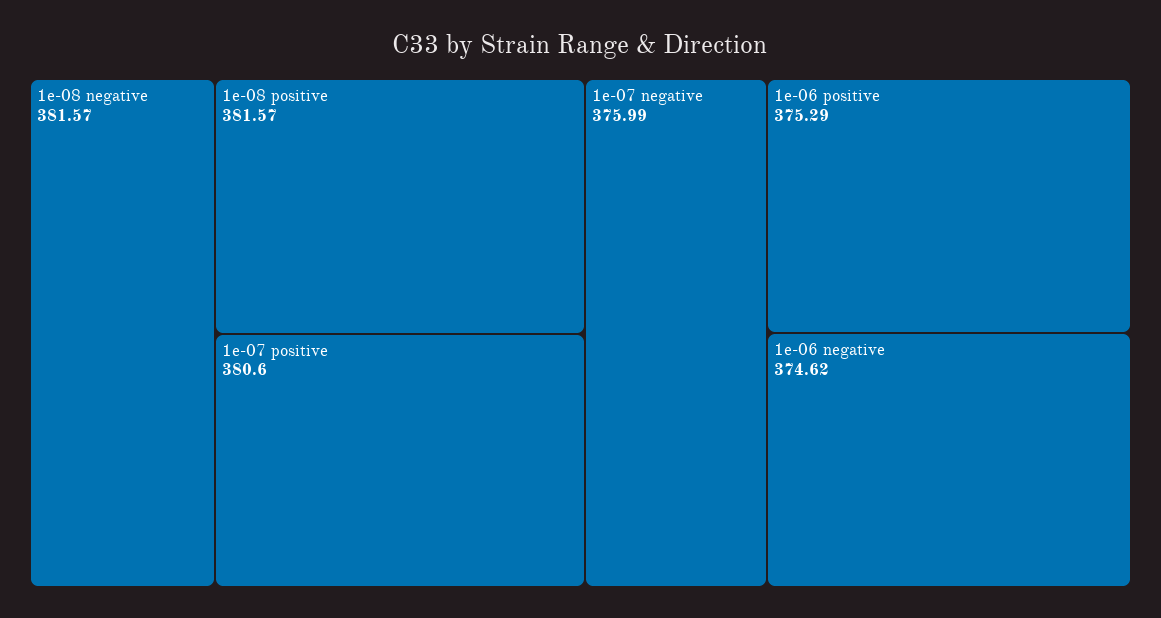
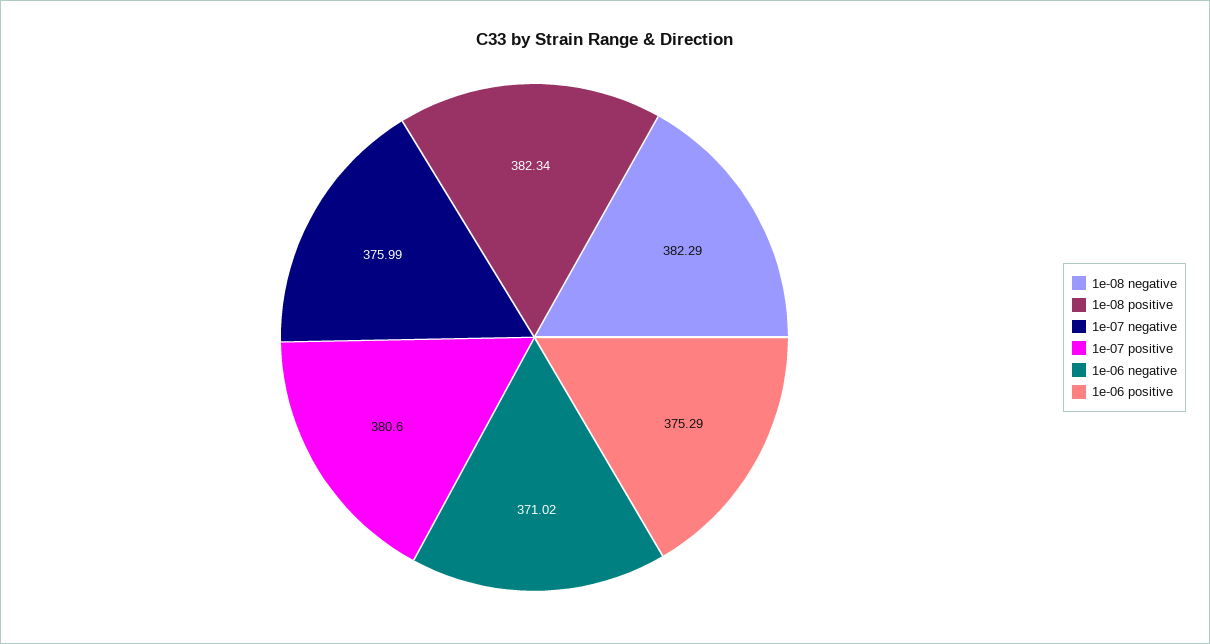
  {
-   "1e-08 negative": 381.57,
+   "1e-08 negative": 382.29,
-   "1e-08 positive": 381.57,
+   "1e-08 positive": 382.34,
    "1e-07 positive": 380.6,
    "1e-07 negative": 375.99,
    "1e-06 positive": 375.29,
-   "1e-06 negative": 374.62
+   "1e-06 negative": 371.02
  }

